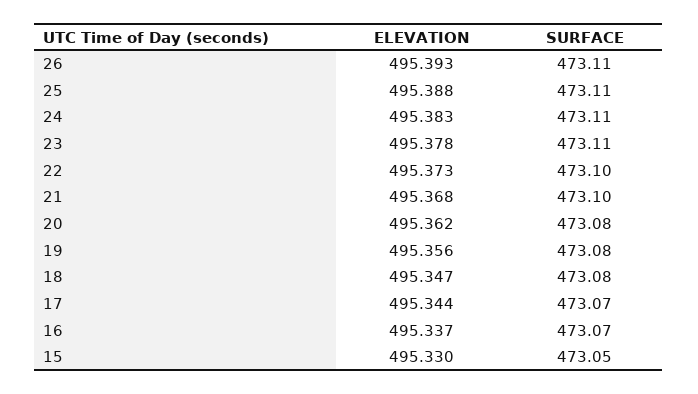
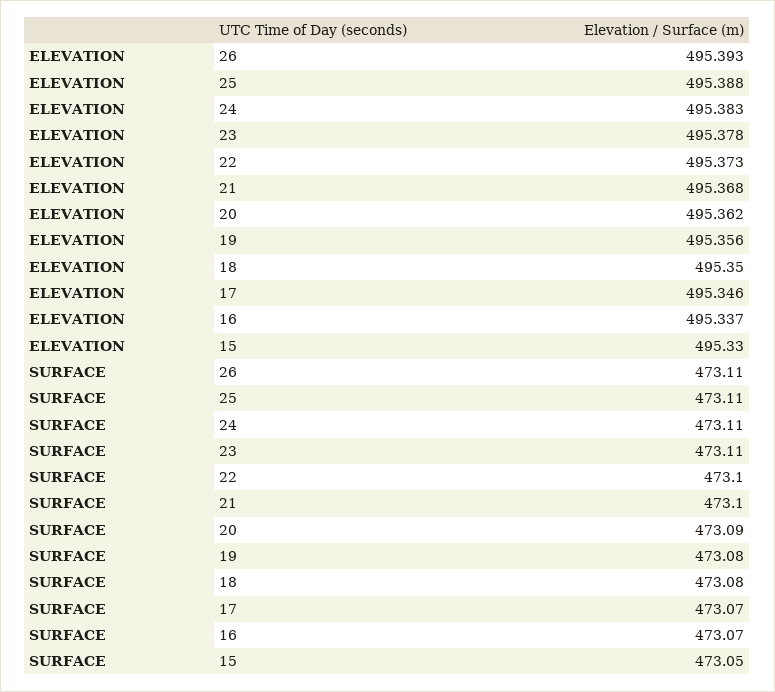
  {
    "ELEVATION": {
      "26": 495.393,
      "25": 495.388,
      "24": 495.383,
      "23": 495.378,
      "22": 495.373,
      "21": 495.368,
      "20": 495.362,
      "19": 495.356,
-     "18": 495.347,
+     "18": 495.35,
-     "17": 495.344,
+     "17": 495.346,
      "16": 495.337,
      "15": 495.33
    },
    "SURFACE": {
      "26": 473.11,
      "25": 473.11,
      "24": 473.11,
      "23": 473.11,
      "22": 473.1,
      "21": 473.1,
-     "20": 473.08,
+     "20": 473.09,
      "19": 473.08,
      "18": 473.08,
      "17": 473.07,
      "16": 473.07,
      "15": 473.05
    }
  }

